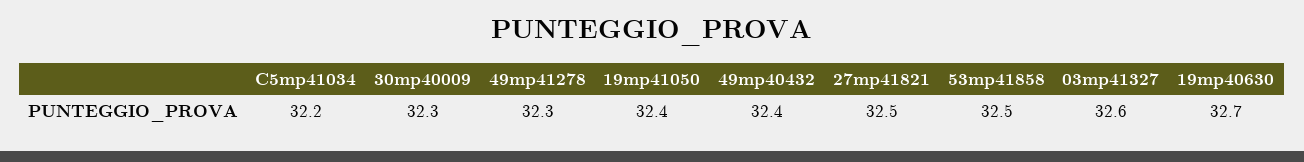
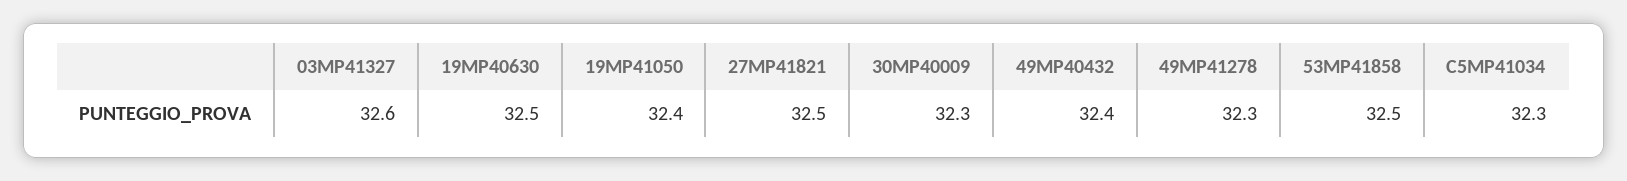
  {
-   "C5mp41034": 32.2,
+   "C5mp41034": 32.3,
    "30mp40009": 32.3,
    "49mp41278": 32.3,
    "19mp41050": 32.4,
    "49mp40432": 32.4,
    "27mp41821": 32.5,
    "53mp41858": 32.5,
    "03mp41327": 32.6,
-   "19mp40630": 32.7
+   "19mp40630": 32.5
  }

